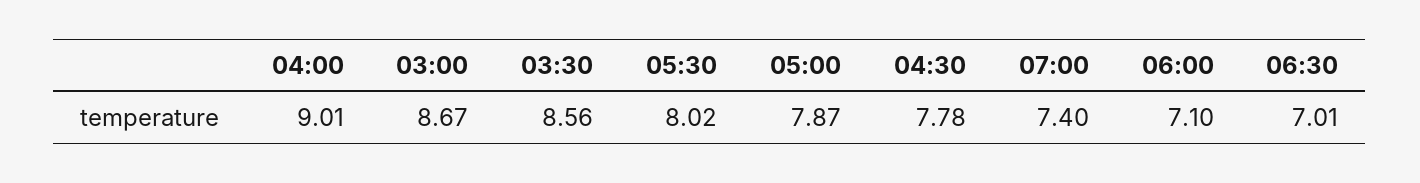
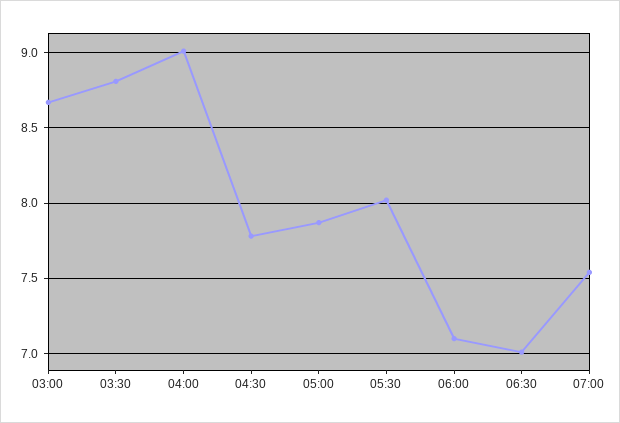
  {
    "04:00": 9.01,
    "03:00": 8.67,
-   "03:30": 8.56,
+   "03:30": 8.8,
    "05:30": 8.02,
    "05:00": 7.87,
    "04:30": 7.78,
-   "07:00": 7.4,
+   "07:00": 7.55,
    "06:00": 7.1,
    "06:30": 7.01
  }

